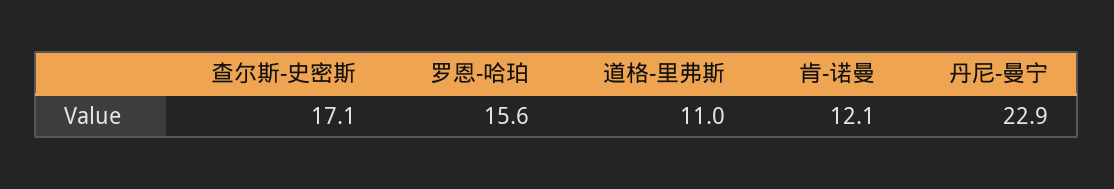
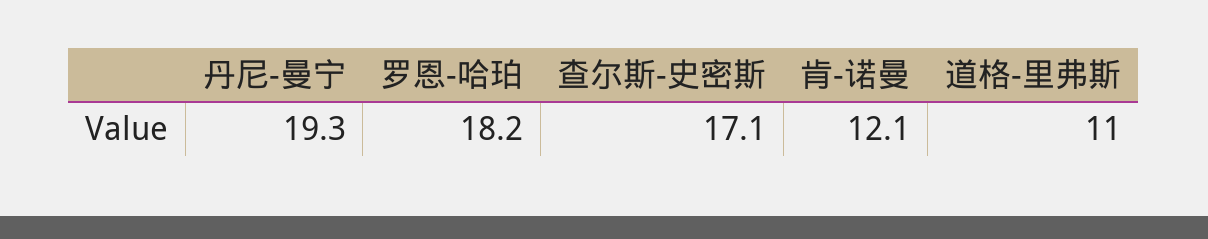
  {
    "查尔斯-史密斯": 17.1,
-   "罗恩-哈珀": 15.6,
+   "罗恩-哈珀": 18.2,
    "道格-里弗斯": 11,
    "肯-诺曼": 12.1,
-   "丹尼-曼宁": 22.9
+   "丹尼-曼宁": 19.3
  }

